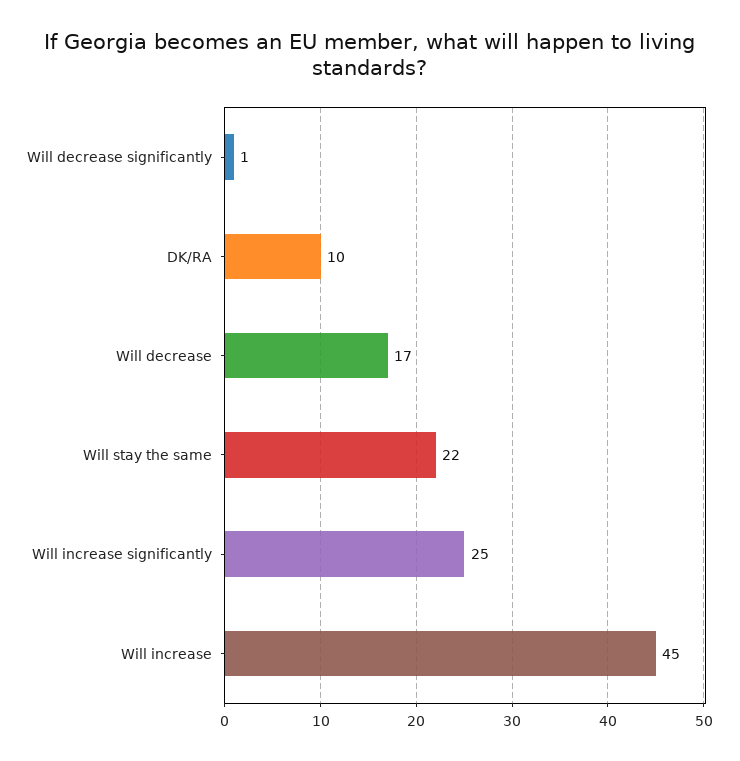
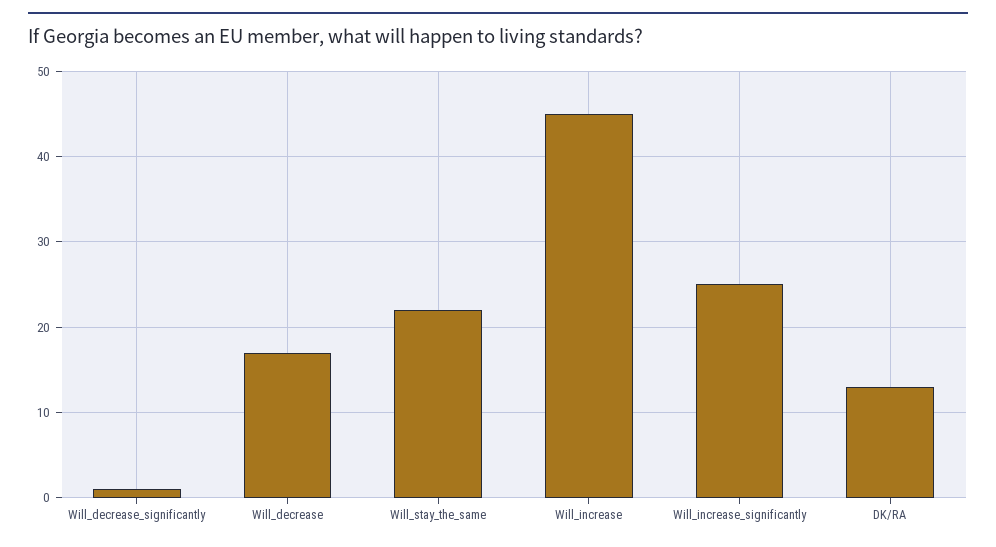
  {
    "Will decrease significantly": 1,
-   "DK/RA": 10,
+   "DK/RA": 13,
    "Will decrease": 17,
    "Will stay the same": 22,
    "Will increase significantly": 25,
    "Will increase": 45
  }

